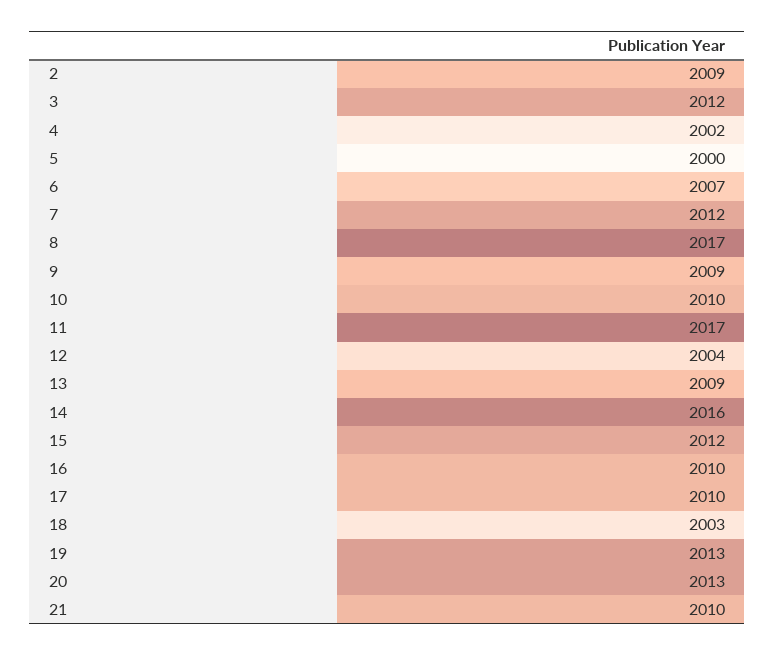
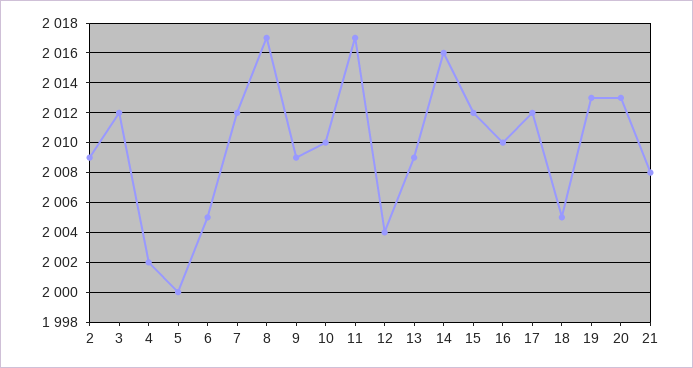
  {
    "2": 2009,
    "3": 2012,
    "4": 2002,
    "5": 2000,
-   "6": 2007,
+   "6": 2005,
    "7": 2012,
    "8": 2017,
    "9": 2009,
    "10": 2010,
    "11": 2017,
    "12": 2004,
    "13": 2009,
    "14": 2016,
    "15": 2012,
    "16": 2010,
-   "17": 2010,
+   "17": 2012,
-   "18": 2003,
+   "18": 2005,
    "19": 2013,
    "20": 2013,
-   "21": 2010
+   "21": 2008
  }

